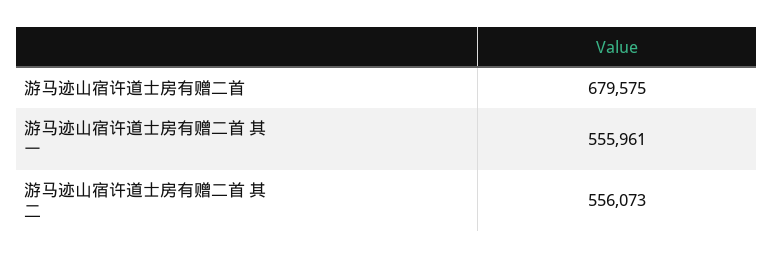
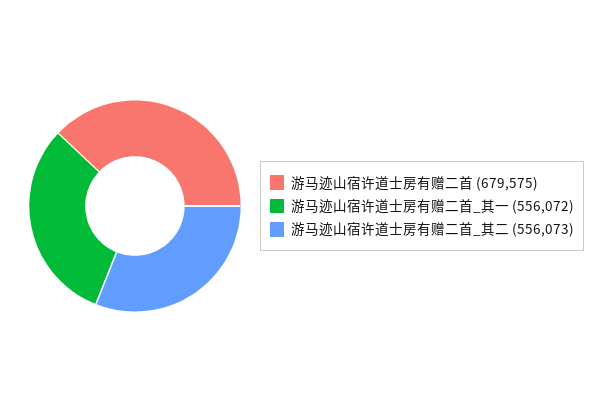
  {
    "游马迹山宿许道士房有赠二首": 679575,
-   "游马迹山宿许道士房有赠二首 其一": 555961,
+   "游马迹山宿许道士房有赠二首 其一": 556072,
    "游马迹山宿许道士房有赠二首 其二": 556073
  }

